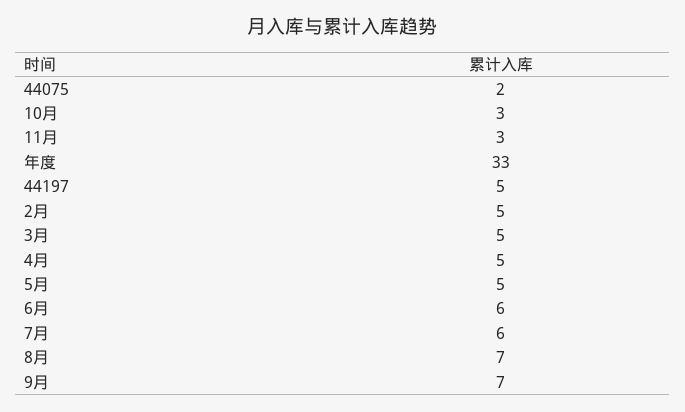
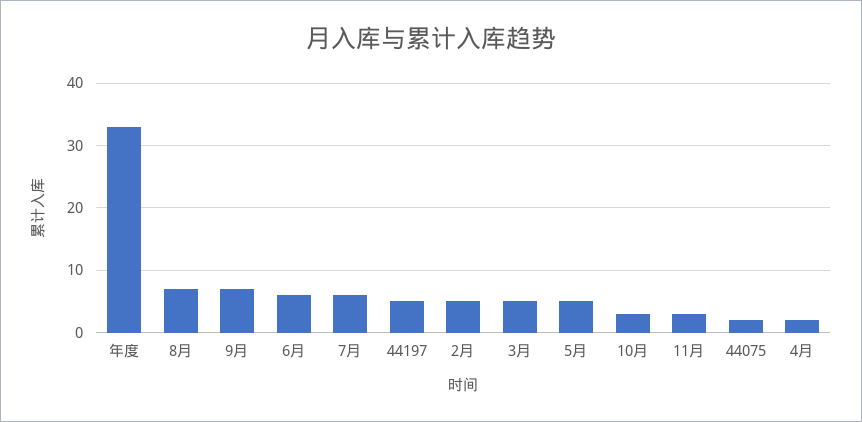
  {
    "44075": 2,
    "10月": 3,
    "11月": 3,
    "年度": 33,
    "44197": 5,
    "2月": 5,
    "3月": 5,
-   "4月": 5,
+   "4月": 2,
    "5月": 5,
    "6月": 6,
    "7月": 6,
    "8月": 7,
    "9月": 7
  }

